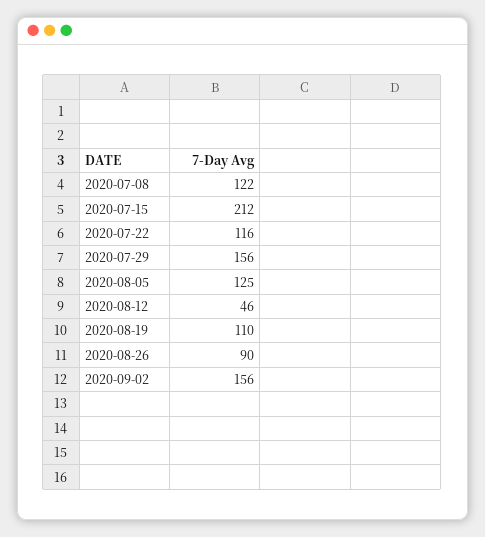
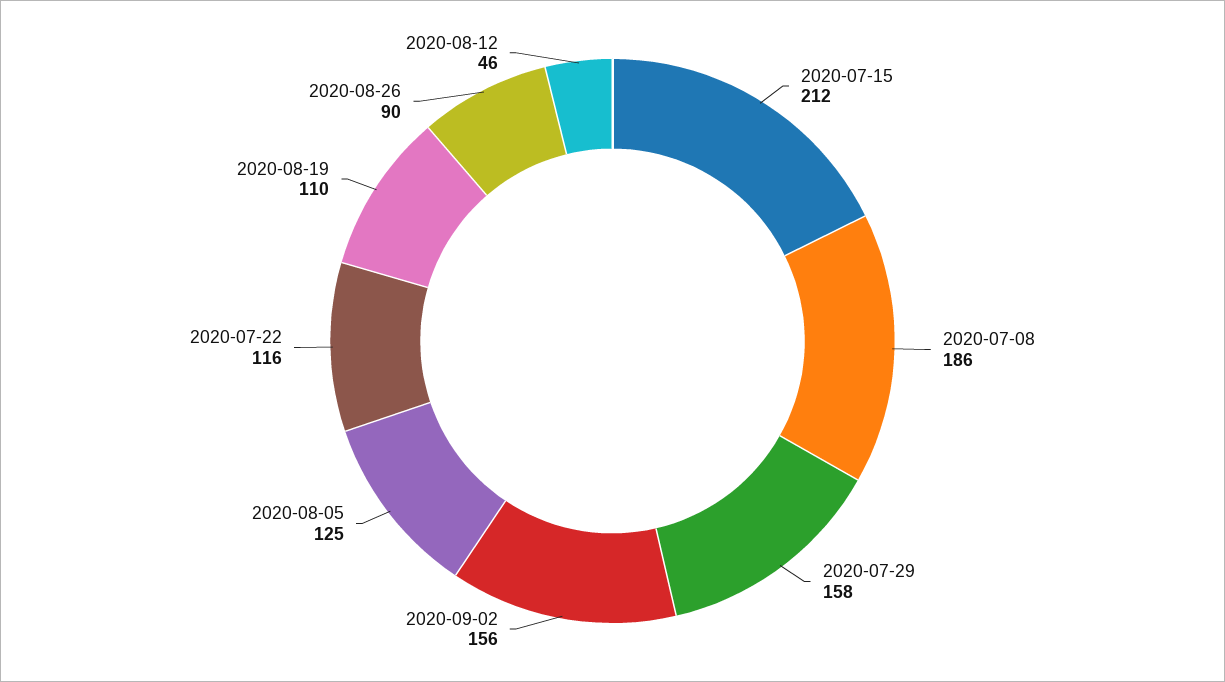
  {
-   "2020-07-08": 122,
+   "2020-07-08": 186,
    "2020-07-15": 212,
    "2020-07-22": 116,
-   "2020-07-29": 156,
+   "2020-07-29": 158,
    "2020-08-05": 125,
    "2020-08-12": 46,
    "2020-08-19": 110,
    "2020-08-26": 90,
    "2020-09-02": 156
  }

